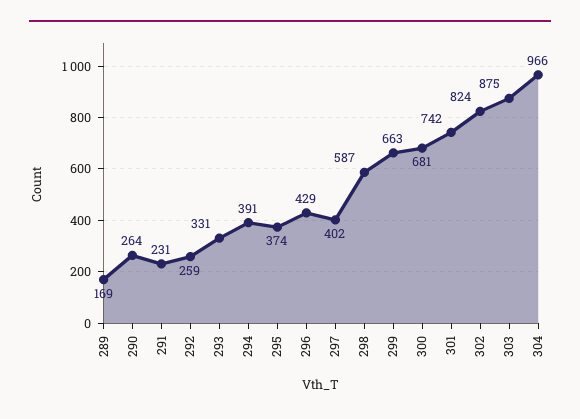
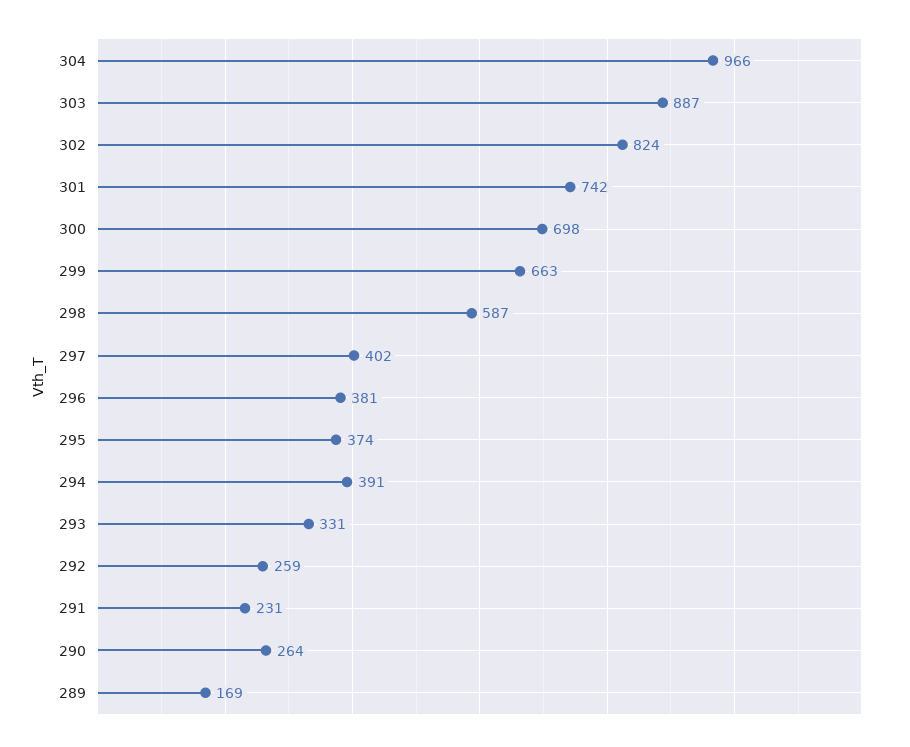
  {
    "289": 169,
    "290": 264,
    "291": 231,
    "292": 259,
    "293": 331,
    "294": 391,
    "295": 374,
-   "296": 429,
+   "296": 381,
    "297": 402,
    "298": 587,
    "299": 663,
-   "300": 681,
+   "300": 698,
    "301": 742,
    "302": 824,
-   "303": 875,
+   "303": 887,
    "304": 966
  }

